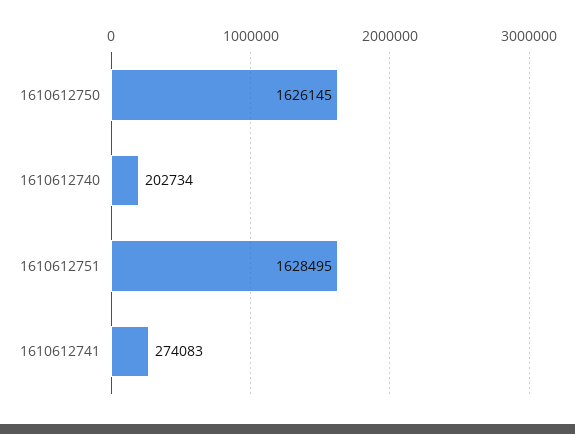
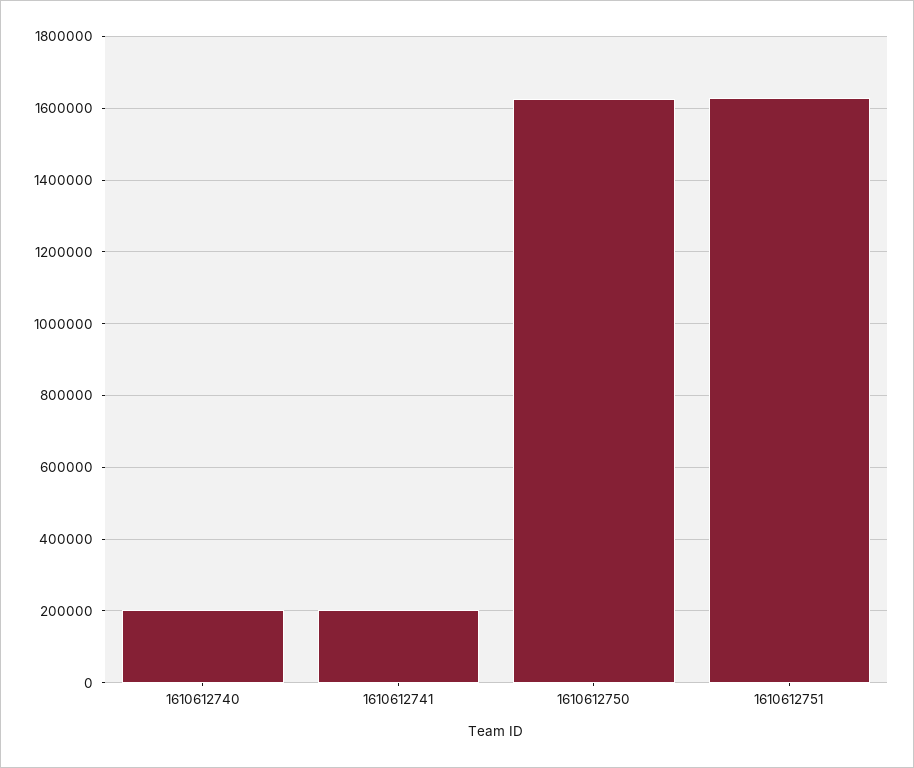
  {
    "1610612750": 1626145,
    "1610612740": 202734,
    "1610612751": 1628495,
-   "1610612741": 274083
+   "1610612741": 200000
  }

